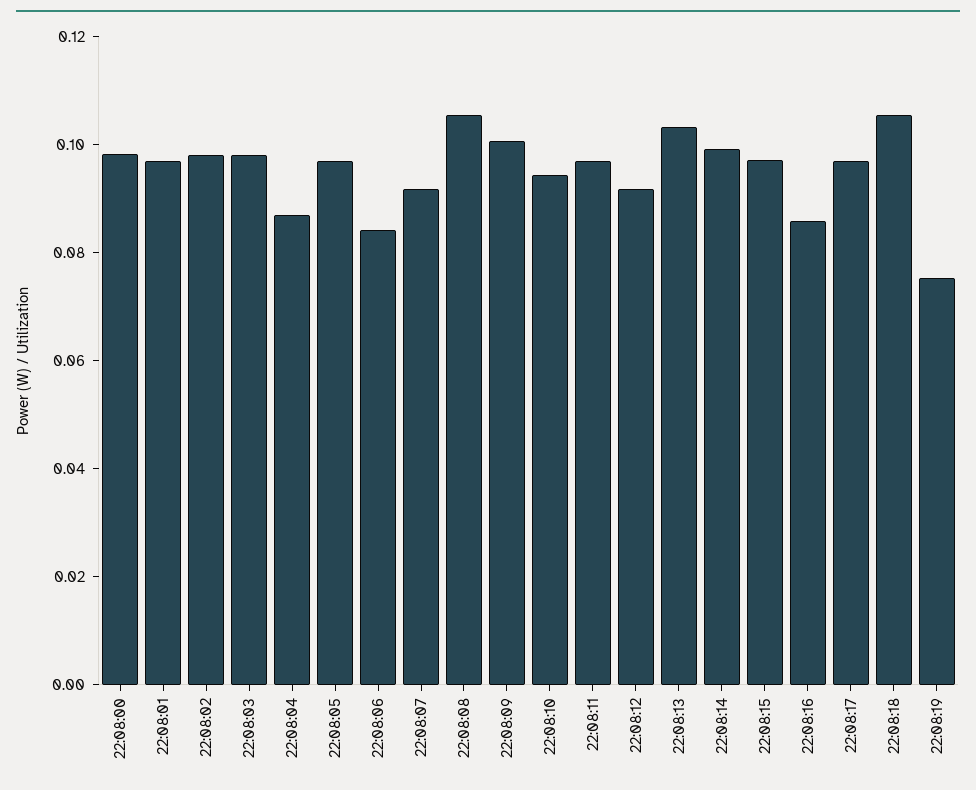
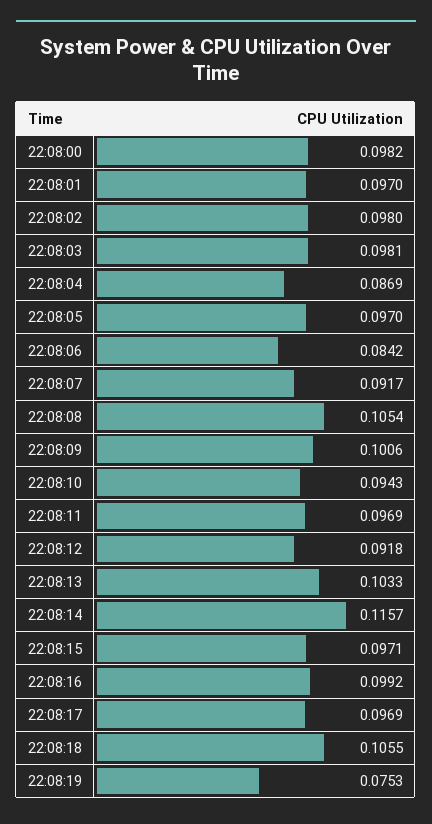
  {
    "22:08:00": 0.0982,
    "22:08:01": 0.097,
    "22:08:02": 0.098,
    "22:08:03": 0.0981,
    "22:08:04": 0.0869,
    "22:08:05": 0.097,
    "22:08:06": 0.0842,
    "22:08:07": 0.0917,
    "22:08:08": 0.1054,
    "22:08:09": 0.1006,
    "22:08:10": 0.0943,
    "22:08:11": 0.0969,
    "22:08:12": 0.0918,
    "22:08:13": 0.1033,
-   "22:08:14": 0.1,
+   "22:08:14": 0.1157,
    "22:08:15": 0.0971,
-   "22:08:16": 0.085,
+   "22:08:16": 0.0992,
    "22:08:17": 0.0969,
    "22:08:18": 0.1055,
    "22:08:19": 0.0753
  }

